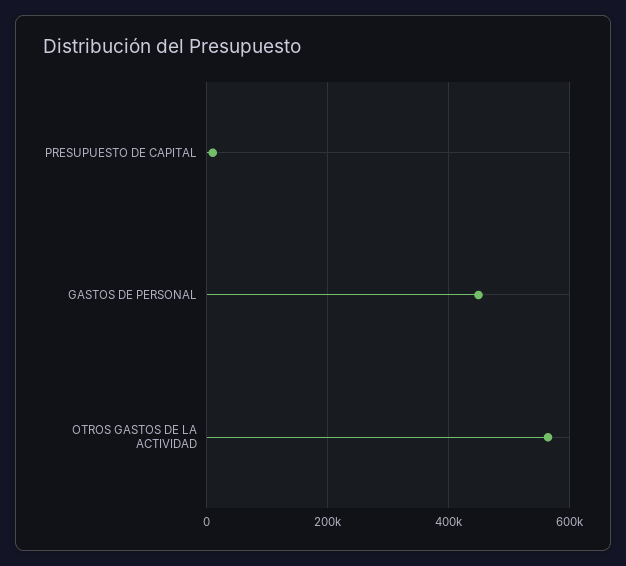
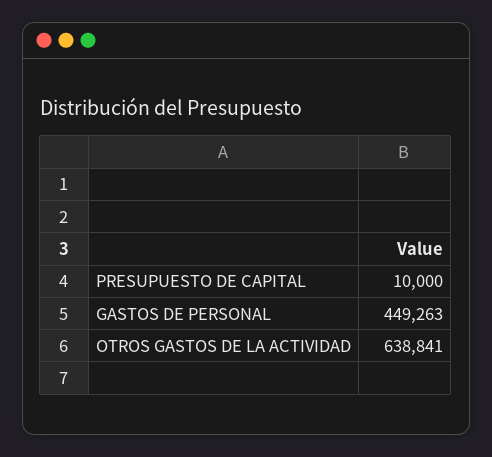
  {
    "PRESUPUESTO DE CAPITAL": 10000,
    "GASTOS DE PERSONAL": 449263,
-   "OTROS GASTOS DE LA ACTIVIDAD": 560000
+   "OTROS GASTOS DE LA ACTIVIDAD": 638841
  }

